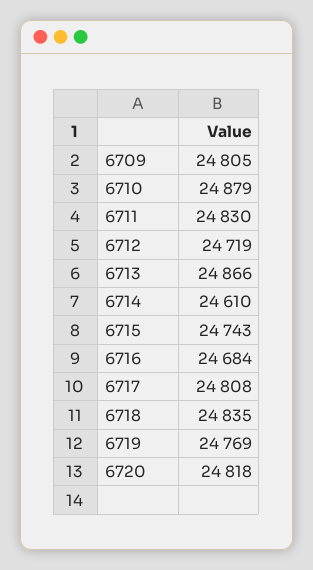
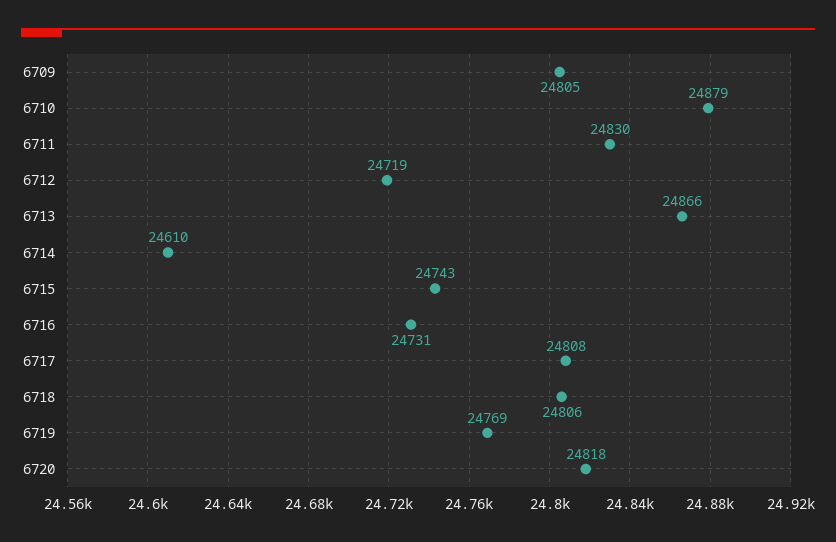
  {
    "6709": 24805,
    "6710": 24879,
    "6711": 24830,
    "6712": 24719,
    "6713": 24866,
    "6714": 24610,
    "6715": 24743,
-   "6716": 24684,
+   "6716": 24731,
    "6717": 24808,
-   "6718": 24835,
+   "6718": 24806,
    "6719": 24769,
    "6720": 24818
  }

